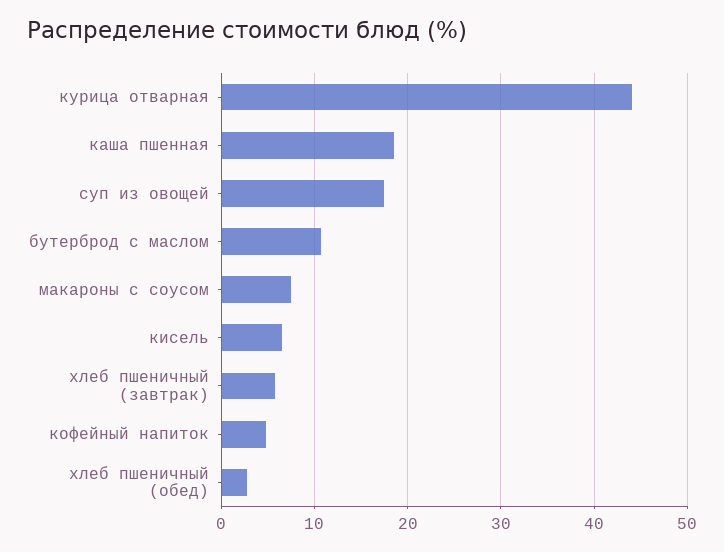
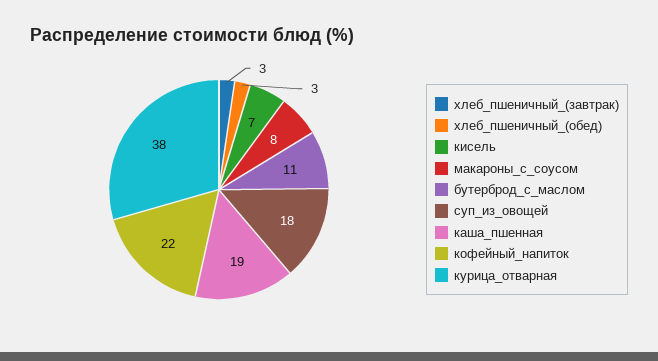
  {
-   "курица отварная": 44,
+   "курица отварная": 38,
    "каша пшенная": 19,
    "суп из овощей": 18,
    "бутерброд с маслом": 11,
    "макароны с соусом": 8,
    "кисель": 7,
-   "хлеб пшеничный (завтрак)": 6,
+   "хлеб пшеничный (завтрак)": 3,
-   "кофейный напиток": 5,
+   "кофейный напиток": 22,
    "хлеб пшеничный (обед)": 3
  }

